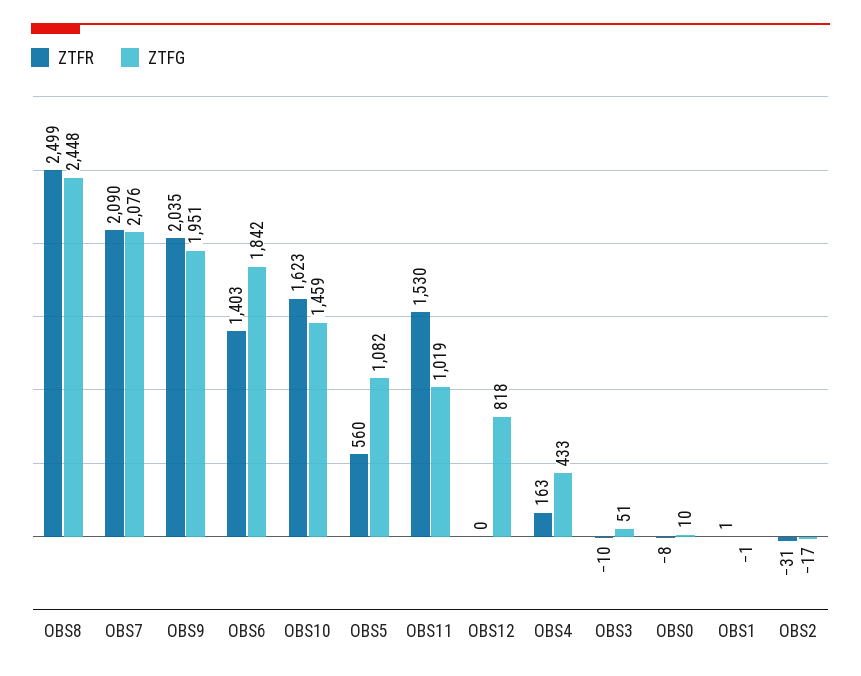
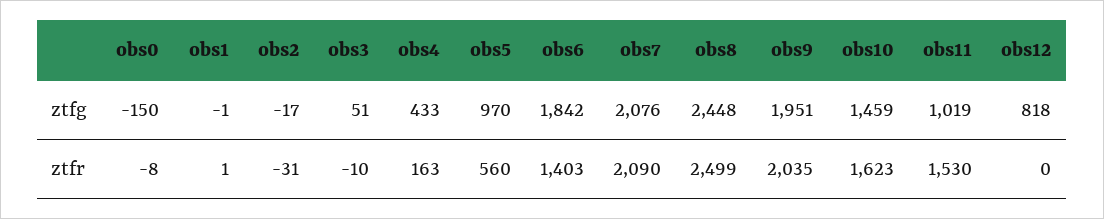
  {
    "ZTFR": {
      "OBS8": 2499,
      "OBS7": 2090,
      "OBS9": 2035,
      "OBS6": 1403,
      "OBS10": 1623,
      "OBS5": 560,
      "OBS11": 1530,
      "OBS12": 0,
      "OBS4": 163,
      "OBS3": -10,
      "OBS0": -8,
      "OBS1": 1,
      "OBS2": -31
    },
    "ZTFG": {
      "OBS8": 2448,
      "OBS7": 2076,
      "OBS9": 1951,
      "OBS6": 1842,
      "OBS10": 1459,
-     "OBS5": 1082,
+     "OBS5": 970,
      "OBS11": 1019,
      "OBS12": 818,
      "OBS4": 433,
      "OBS3": 51,
-     "OBS0": 10,
+     "OBS0": -150,
      "OBS1": -1,
      "OBS2": -17
    }
  }

